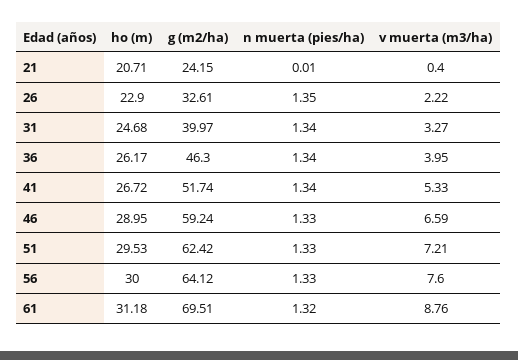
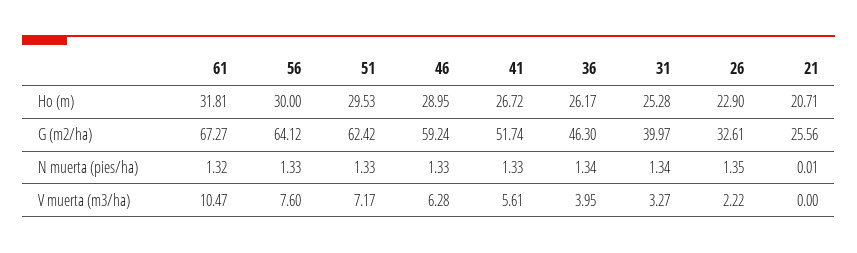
  {
    "ho (m)": {
      "21": 20.71,
      "26": 22.9,
-     "31": 24.68,
+     "31": 25.28,
      "36": 26.17,
      "41": 26.72,
      "46": 28.95,
      "51": 29.53,
      "56": 30,
-     "61": 31.18
+     "61": 31.81
    },
    "g (m2/ha)": {
-     "21": 24.15,
+     "21": 25.56,
      "26": 32.61,
      "31": 39.97,
      "36": 46.3,
      "41": 51.74,
      "46": 59.24,
      "51": 62.42,
      "56": 64.12,
-     "61": 69.51
+     "61": 67.27
    },
    "n muerta (pies/ha)": {
      "21": 0.01,
      "26": 1.35,
      "31": 1.34,
      "36": 1.34,
-     "41": 1.34,
+     "41": 1.33,
      "46": 1.33,
      "51": 1.33,
      "56": 1.33,
      "61": 1.32
    },
    "v muerta (m3/ha)": {
-     "21": 0.4,
+     "21": 0,
      "26": 2.22,
      "31": 3.27,
      "36": 3.95,
-     "41": 5.33,
+     "41": 5.61,
-     "46": 6.59,
+     "46": 6.28,
-     "51": 7.21,
+     "51": 7.17,
      "56": 7.6,
-     "61": 8.76
+     "61": 10.47
    }
  }

